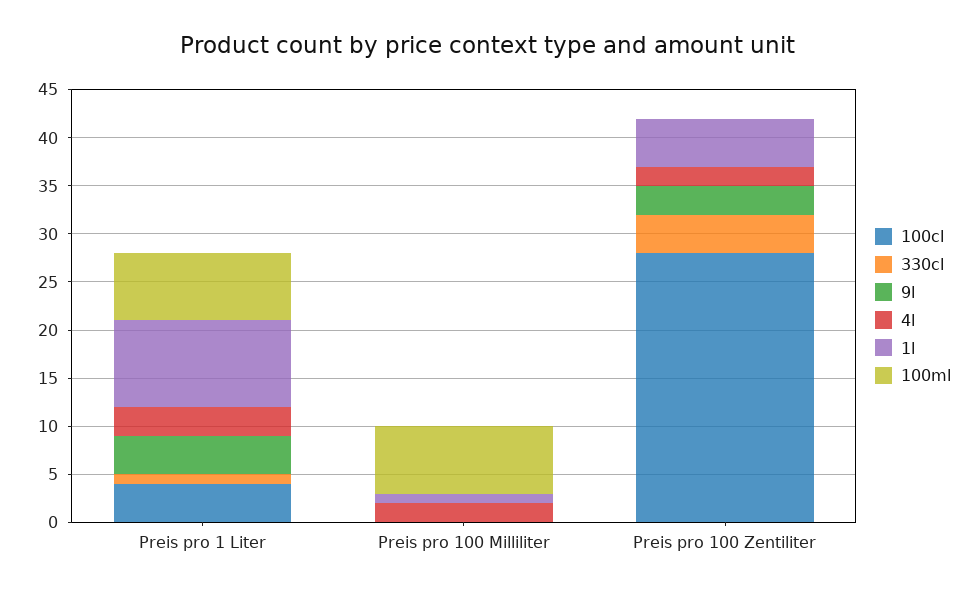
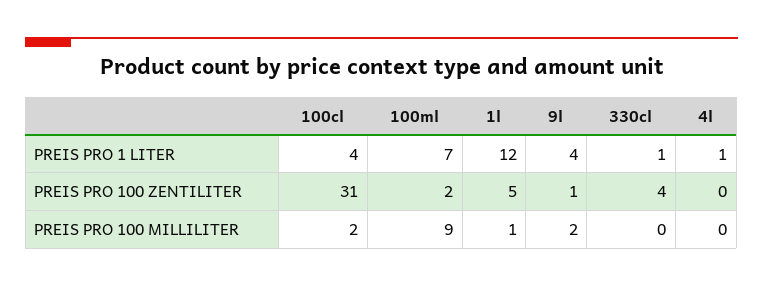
  {
    "100cl": {
      "Preis pro 1 Liter": 4,
-     "Preis pro 100 Milliliter": 0,
+     "Preis pro 100 Milliliter": 2,
-     "Preis pro 100 Zentiliter": 28
+     "Preis pro 100 Zentiliter": 31
    },
    "330cl": {
      "Preis pro 1 Liter": 1,
      "Preis pro 100 Milliliter": 0,
      "Preis pro 100 Zentiliter": 4
    },
    "9l": {
      "Preis pro 1 Liter": 4,
-     "Preis pro 100 Milliliter": 0,
+     "Preis pro 100 Milliliter": 2,
-     "Preis pro 100 Zentiliter": 3
+     "Preis pro 100 Zentiliter": 1
    },
    "4l": {
-     "Preis pro 1 Liter": 3,
+     "Preis pro 1 Liter": 1,
-     "Preis pro 100 Milliliter": 2,
+     "Preis pro 100 Milliliter": 0,
-     "Preis pro 100 Zentiliter": 2
+     "Preis pro 100 Zentiliter": 0
    },
    "1l": {
-     "Preis pro 1 Liter": 9,
+     "Preis pro 1 Liter": 12,
      "Preis pro 100 Milliliter": 1,
      "Preis pro 100 Zentiliter": 5
    },
    "100ml": {
      "Preis pro 1 Liter": 7,
-     "Preis pro 100 Milliliter": 7,
+     "Preis pro 100 Milliliter": 9,
-     "Preis pro 100 Zentiliter": 0
+     "Preis pro 100 Zentiliter": 2
    }
  }

